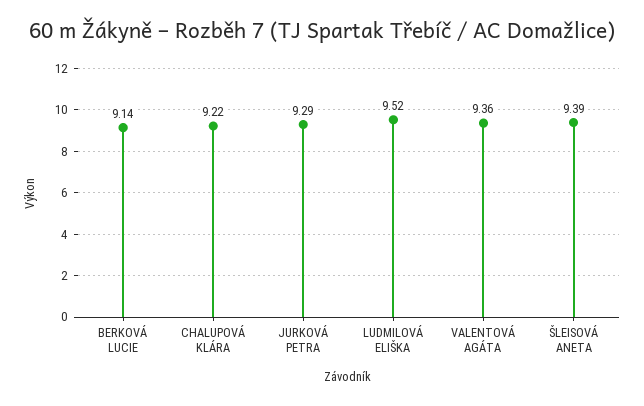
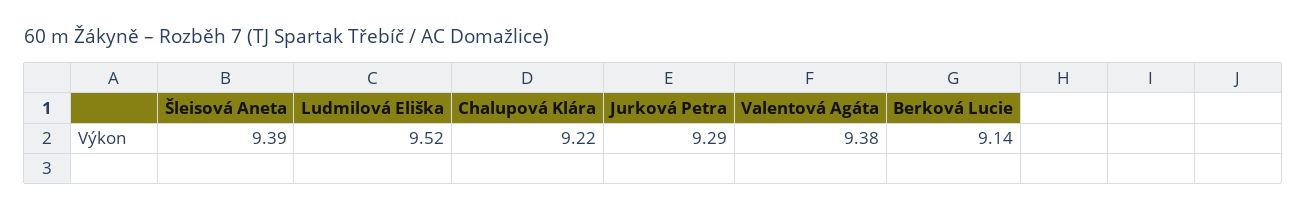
  {
    "BERKOVÁ LUCIE": 9.14,
    "CHALUPOVÁ KLÁRA": 9.22,
    "JURKOVÁ PETRA": 9.29,
    "LUDMILOVÁ ELIŠKA": 9.52,
-   "VALENTOVÁ AGÁTA": 9.36,
+   "VALENTOVÁ AGÁTA": 9.38,
    "ŠLEISOVÁ ANETA": 9.39
  }

